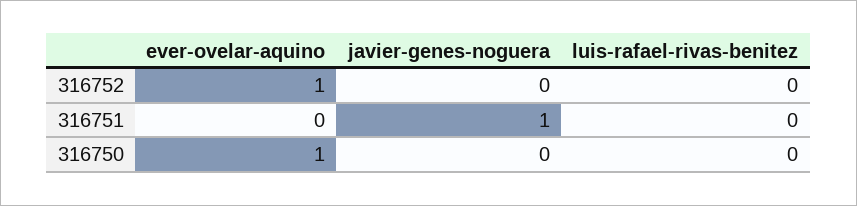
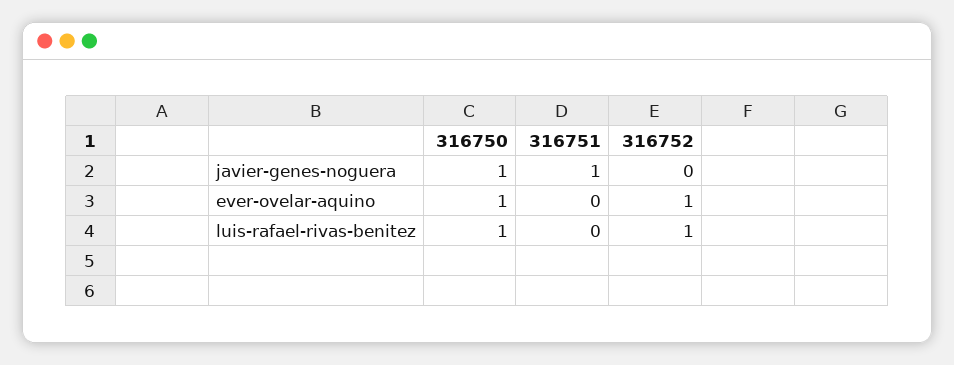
  {
    "ever-ovelar-aquino": {
      "316752": 1,
      "316751": 0,
      "316750": 1
    },
    "javier-genes-noguera": {
      "316752": 0,
      "316751": 1,
-     "316750": 0
+     "316750": 1
    },
    "luis-rafael-rivas-benitez": {
-     "316752": 0,
+     "316752": 1,
      "316751": 0,
-     "316750": 0
+     "316750": 1
    }
  }

